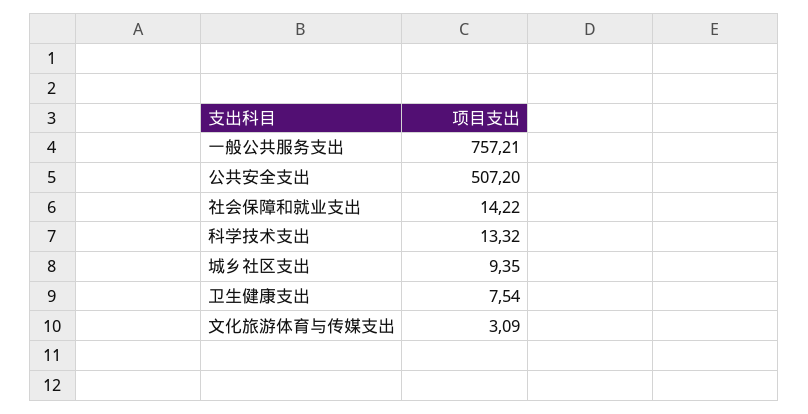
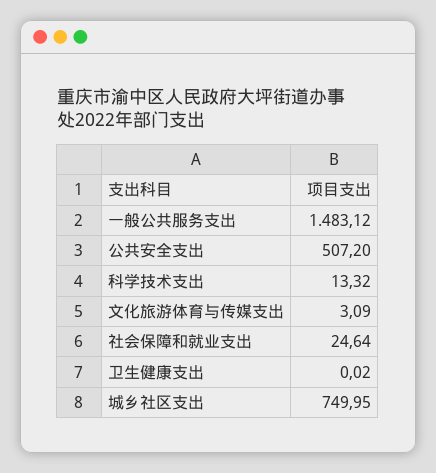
  {
-   "一般公共服务支出": 757.21,
+   "一般公共服务支出": 1483.12,
    "公共安全支出": 507.2,
-   "社会保障和就业支出": 14.22,
+   "社会保障和就业支出": 24.64,
    "科学技术支出": 13.32,
-   "城乡社区支出": 9.35,
+   "城乡社区支出": 749.95,
-   "卫生健康支出": 7.54,
+   "卫生健康支出": 0.02,
    "文化旅游体育与传媒支出": 3.09
  }

